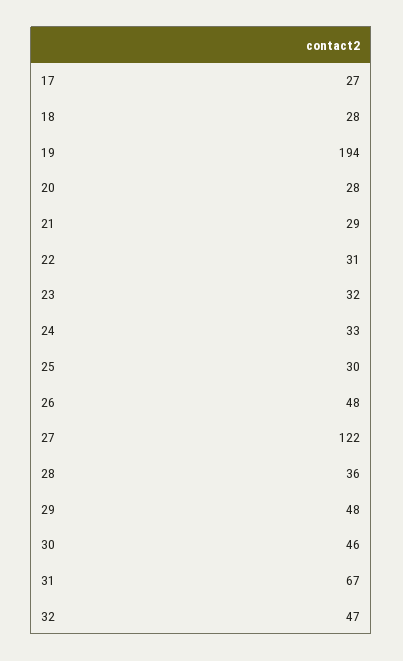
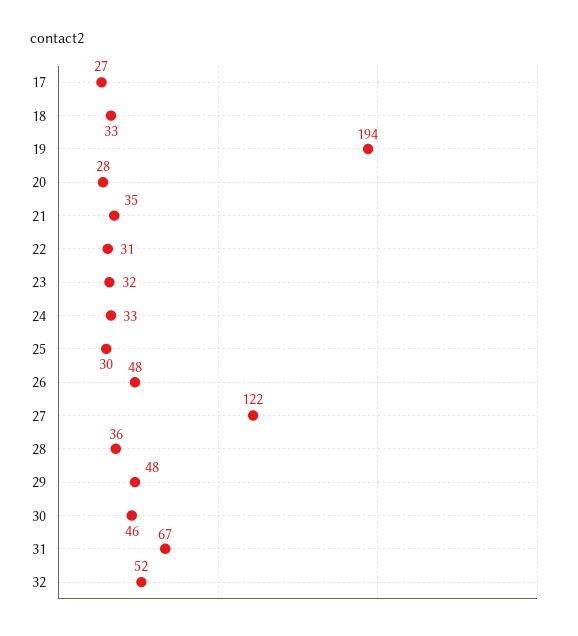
  {
    "17": 27,
-   "18": 28,
+   "18": 33,
    "19": 194,
    "20": 28,
-   "21": 29,
+   "21": 35,
    "22": 31,
    "23": 32,
    "24": 33,
    "25": 30,
    "26": 48,
    "27": 122,
    "28": 36,
    "29": 48,
    "30": 46,
    "31": 67,
-   "32": 47
+   "32": 52
  }

